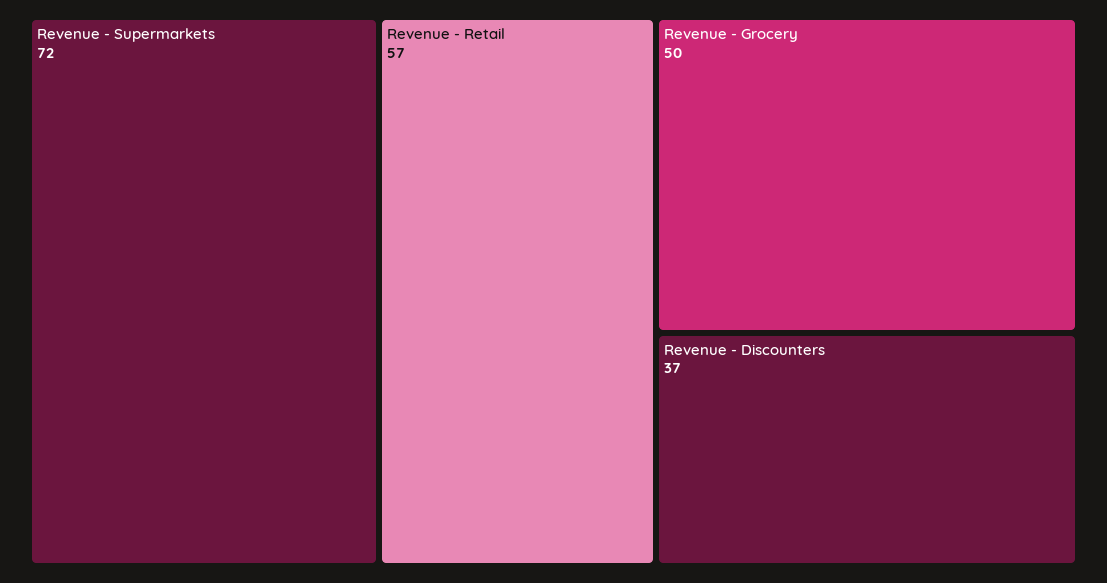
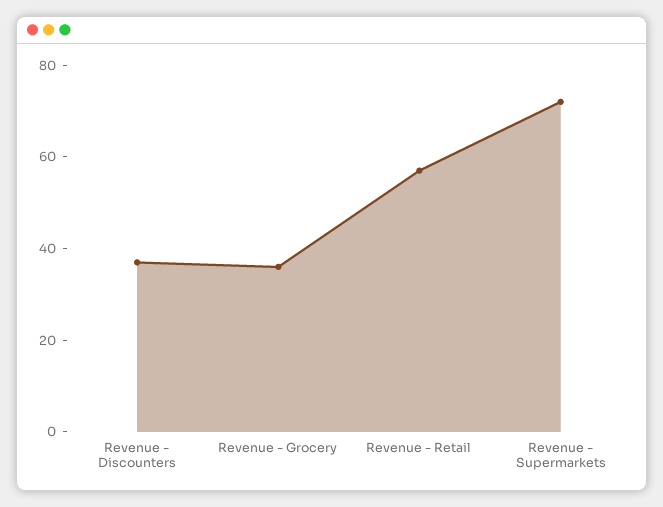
  {
    "Revenue - Supermarkets": 72,
    "Revenue - Retail": 57,
-   "Revenue - Grocery": 50,
+   "Revenue - Grocery": 35,
    "Revenue - Discounters": 37
  }

